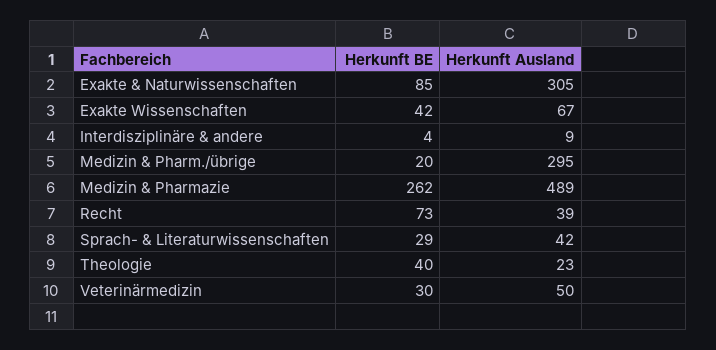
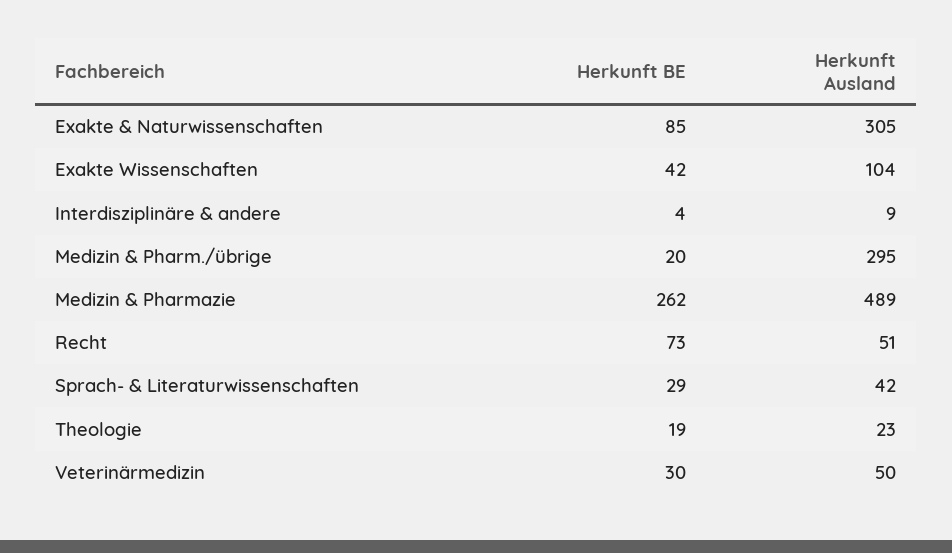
  {
    "Herkunft BE": {
      "Exakte & Naturwissenschaften": 85,
      "Exakte Wissenschaften": 42,
      "Interdisziplinäre & andere": 4,
      "Medizin & Pharm./übrige": 20,
      "Medizin & Pharmazie": 262,
      "Recht": 73,
      "Sprach- & Literaturwissenschaften": 29,
-     "Theologie": 40,
+     "Theologie": 19,
      "Veterinärmedizin": 30
    },
    "Herkunft Ausland": {
      "Exakte & Naturwissenschaften": 305,
-     "Exakte Wissenschaften": 67,
+     "Exakte Wissenschaften": 104,
      "Interdisziplinäre & andere": 9,
      "Medizin & Pharm./übrige": 295,
      "Medizin & Pharmazie": 489,
-     "Recht": 39,
+     "Recht": 51,
      "Sprach- & Literaturwissenschaften": 42,
      "Theologie": 23,
      "Veterinärmedizin": 50
    }
  }

